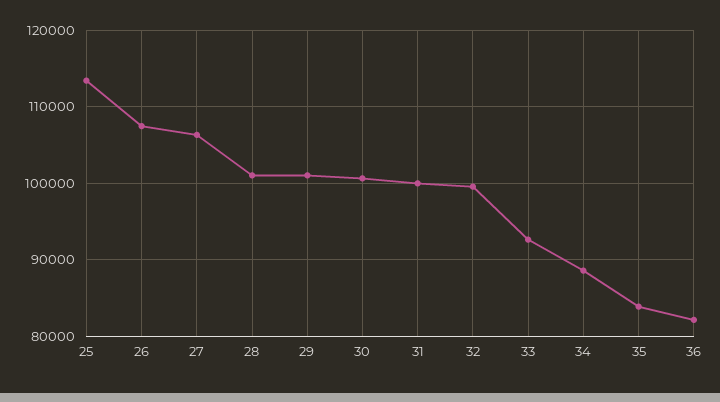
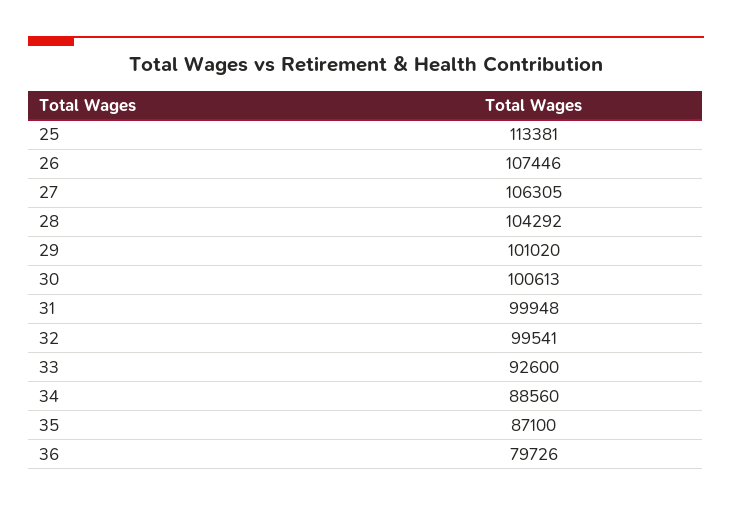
  {
    "25": 113381,
    "26": 107446,
    "27": 106305,
-   "28": 101000,
+   "28": 104292,
    "29": 101020,
    "30": 100613,
    "31": 99948,
    "32": 99541,
    "33": 92600,
    "34": 88560,
-   "35": 84000,
+   "35": 87100,
-   "36": 82000
+   "36": 79726
  }

